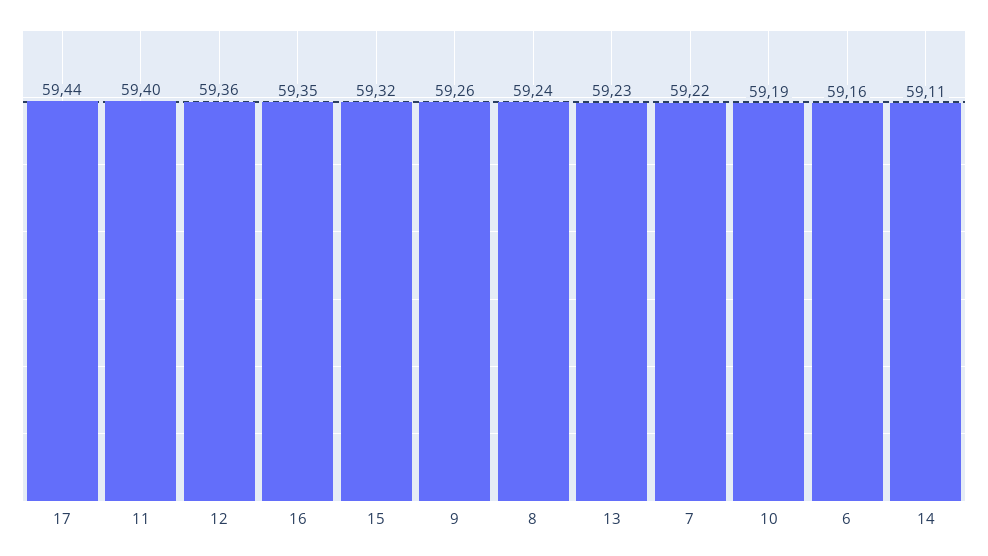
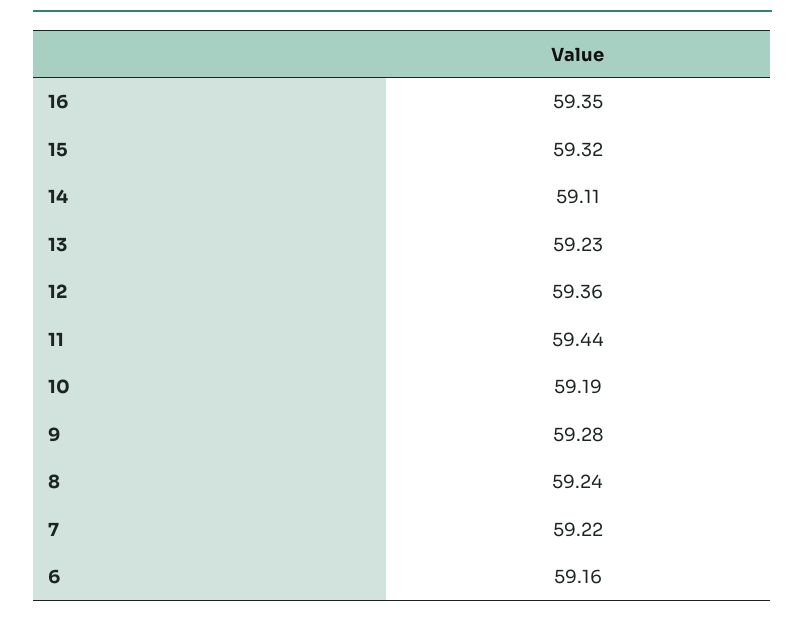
  {
-   "17": 59.44,
-   "11": 59.4,
+   "11": 59.44,
    "12": 59.36,
    "16": 59.35,
    "15": 59.32,
-   "9": 59.26,
+   "9": 59.28,
    "8": 59.24,
    "13": 59.23,
    "7": 59.22,
    "10": 59.19,
    "6": 59.16,
    "14": 59.11
  }

